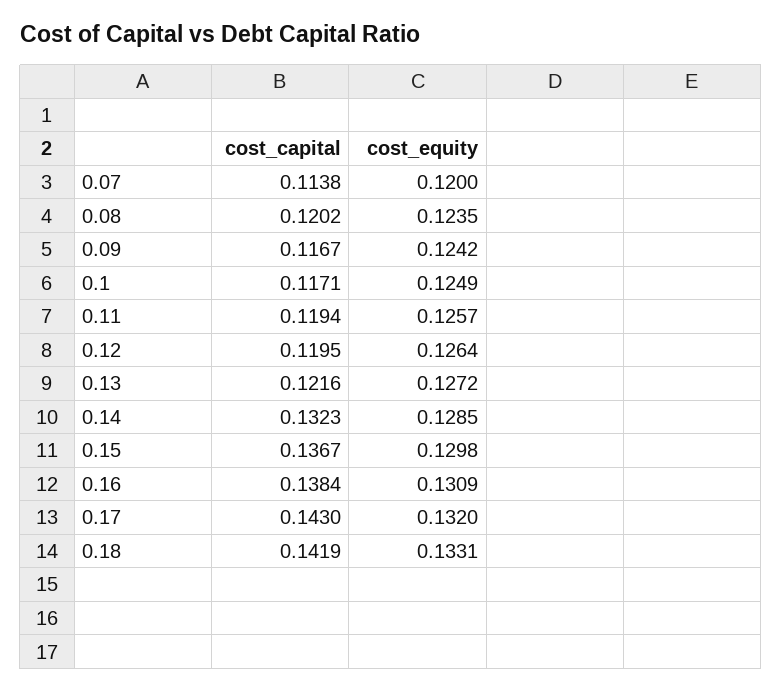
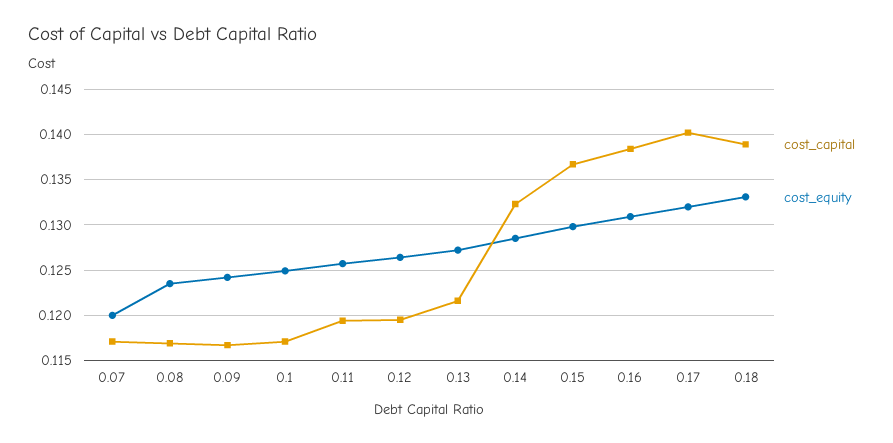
  {
    "cost_capital": {
-     "0.07": 0.1138,
+     "0.07": 0.117,
-     "0.08": 0.1202,
+     "0.08": 0.117,
      "0.09": 0.1167,
      "0.1": 0.1171,
      "0.11": 0.1194,
      "0.12": 0.1195,
      "0.13": 0.1216,
      "0.14": 0.1323,
      "0.15": 0.1367,
      "0.16": 0.1384,
-     "0.17": 0.143,
+     "0.17": 0.14,
-     "0.18": 0.1419
+     "0.18": 0.139
    },
    "cost_equity": {
      "0.07": 0.12,
      "0.08": 0.1235,
      "0.09": 0.1242,
      "0.1": 0.1249,
      "0.11": 0.1257,
      "0.12": 0.1264,
      "0.13": 0.1272,
      "0.14": 0.1285,
      "0.15": 0.1298,
      "0.16": 0.1309,
      "0.17": 0.132,
      "0.18": 0.1331
    }
  }

